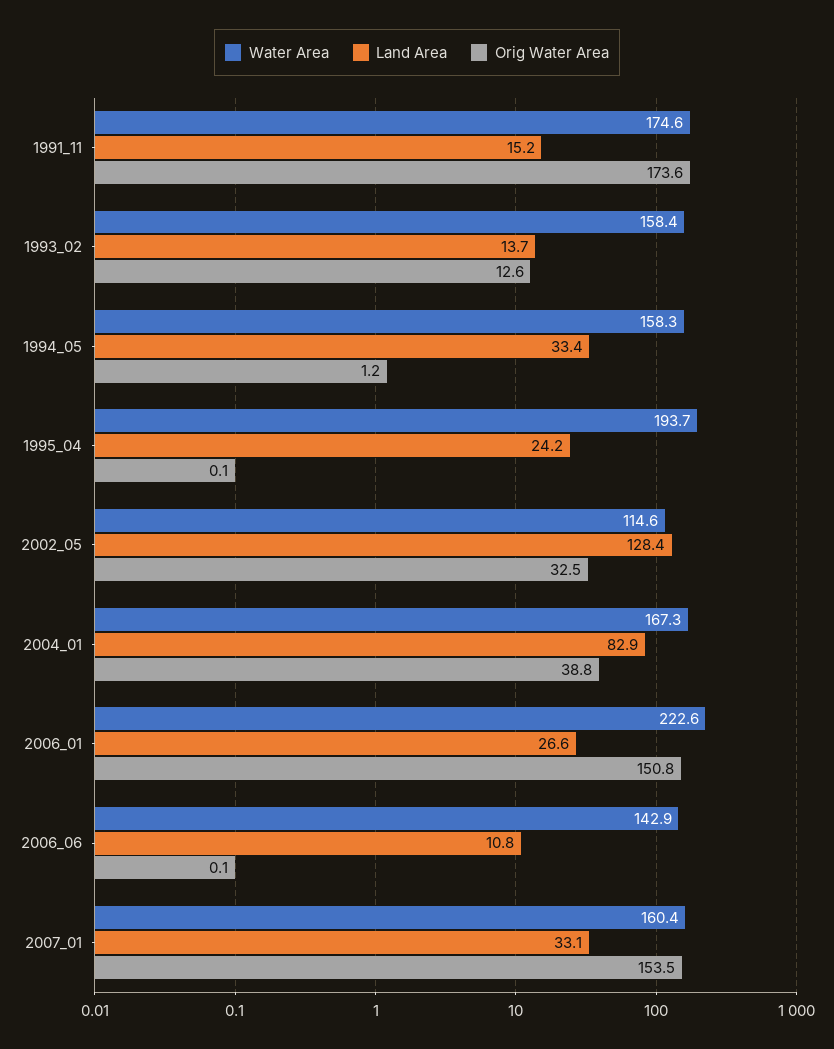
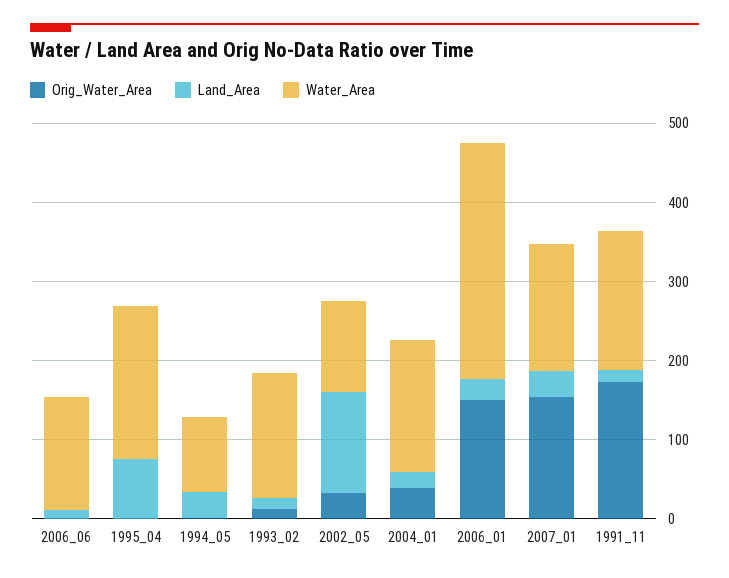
  {
    "Water Area": {
      "1991_11": 174.6,
      "1993_02": 158.4,
-     "1994_05": 158.3,
+     "1994_05": 100,
      "1995_04": 193.7,
      "2002_05": 114.6,
      "2004_01": 167.3,
-     "2006_01": 222.6,
+     "2006_01": 300,
      "2006_06": 142.9,
      "2007_01": 160.4
    },
    "Land Area": {
      "1991_11": 15.2,
      "1993_02": 13.7,
      "1994_05": 33.4,
-     "1995_04": 24.2,
+     "1995_04": 80,
      "2002_05": 128.4,
-     "2004_01": 82.9,
+     "2004_01": 20,
      "2006_01": 26.6,
      "2006_06": 10.8,
      "2007_01": 33.1
    },
    "Orig Water Area": {
      "1991_11": 173.6,
      "1993_02": 12.6,
      "1994_05": 1.2,
      "1995_04": 0.1,
      "2002_05": 32.5,
      "2004_01": 38.8,
      "2006_01": 150.8,
      "2006_06": 0.1,
      "2007_01": 153.5
    }
  }

